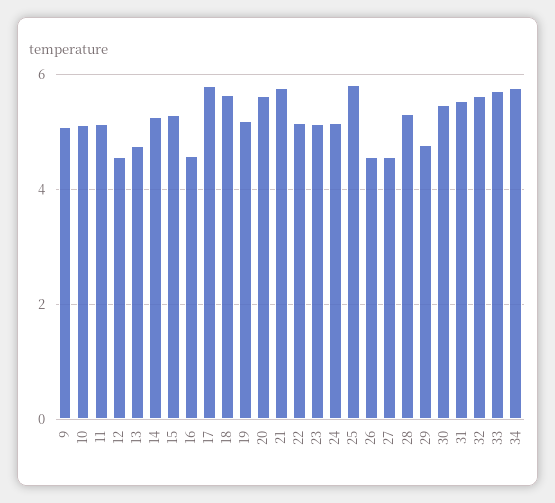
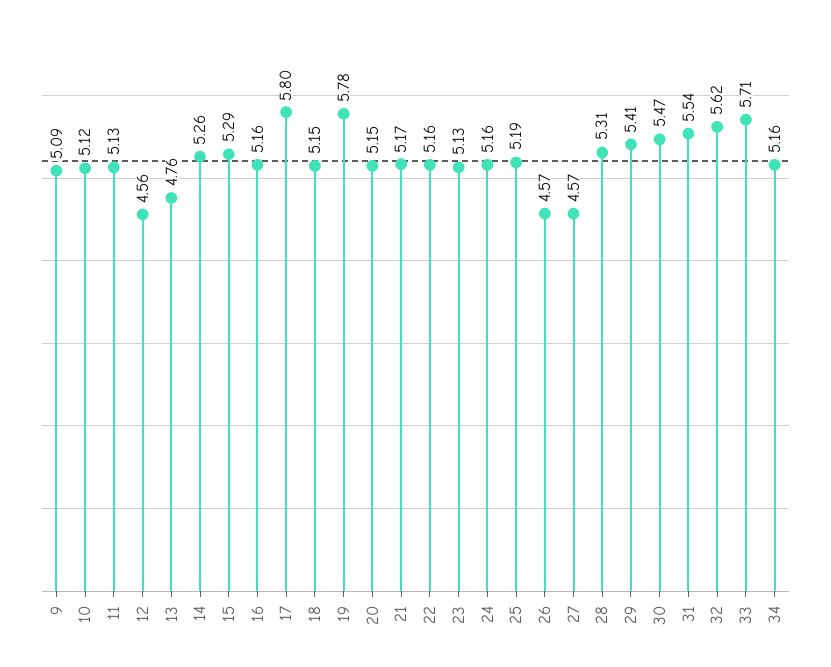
  {
    "9": 5.09,
    "10": 5.12,
    "11": 5.13,
    "12": 4.56,
    "13": 4.76,
    "14": 5.26,
    "15": 5.29,
-   "16": 4.6,
+   "16": 5.16,
    "17": 5.8,
-   "18": 5.6,
+   "18": 5.15,
-   "19": 5.2,
+   "19": 5.78,
-   "20": 5.6,
+   "20": 5.15,
-   "21": 5.8,
+   "21": 5.17,
    "22": 5.16,
    "23": 5.13,
    "24": 5.16,
-   "25": 5.8,
+   "25": 5.19,
    "26": 4.57,
    "27": 4.57,
    "28": 5.31,
-   "29": 4.8,
+   "29": 5.41,
    "30": 5.47,
    "31": 5.54,
    "32": 5.62,
    "33": 5.71,
-   "34": 5.8
+   "34": 5.16
  }

